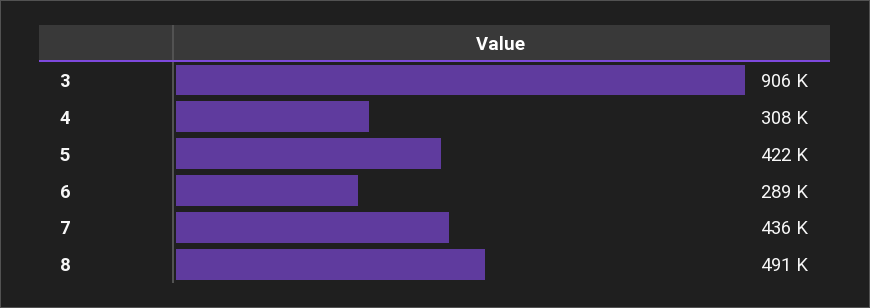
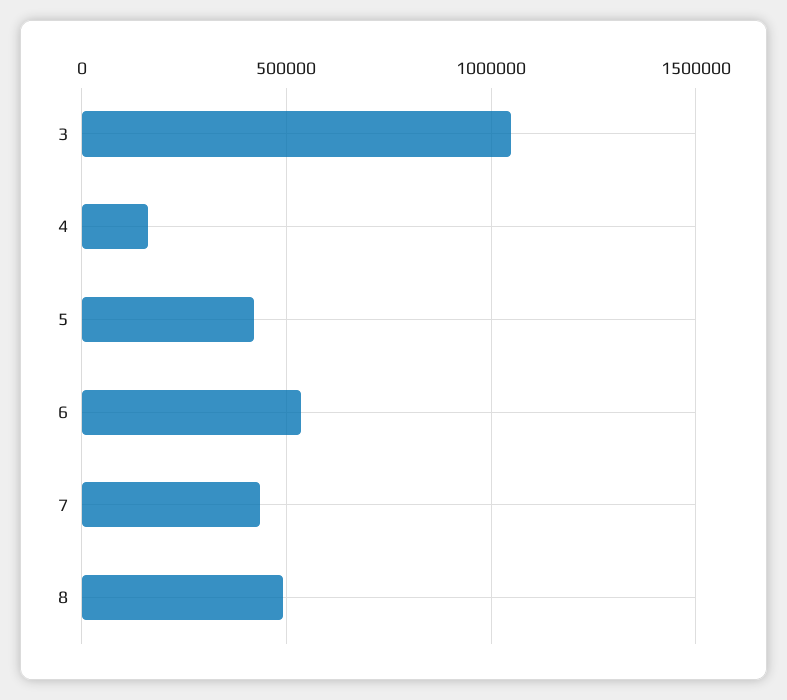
  {
-   "3": 906000,
+   "3": 1050000,
-   "4": 308000,
+   "4": 150000,
    "5": 422000,
-   "6": 289000,
+   "6": 550000,
    "7": 436000,
    "8": 491000
  }

